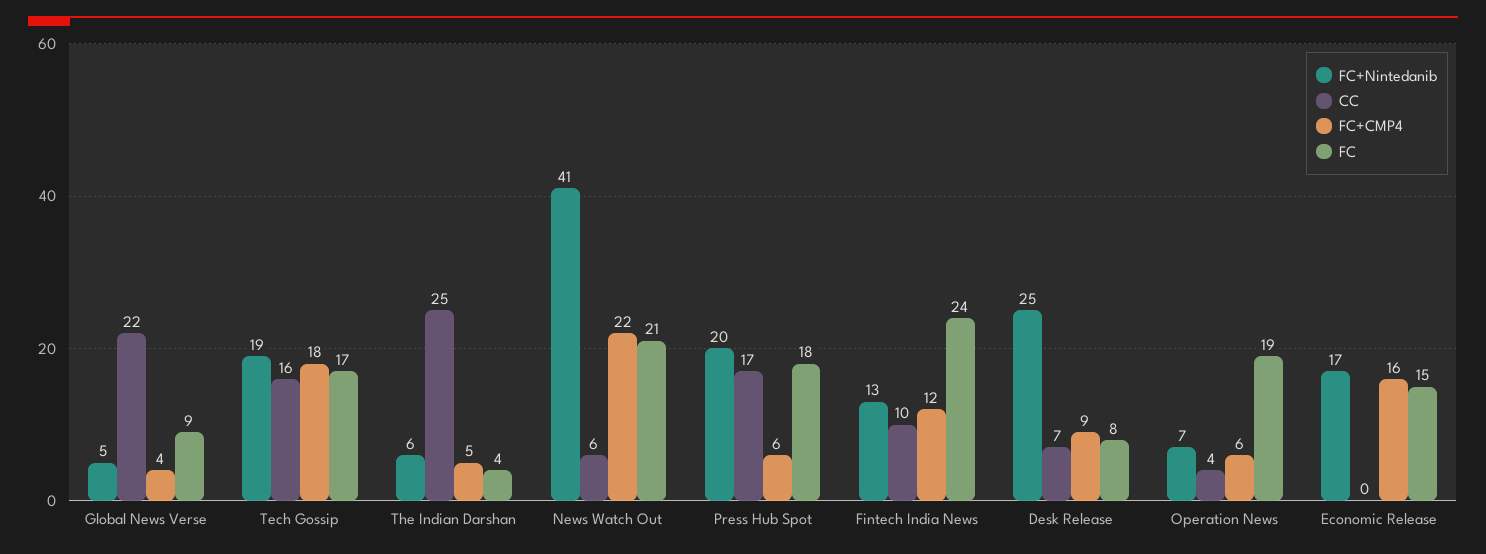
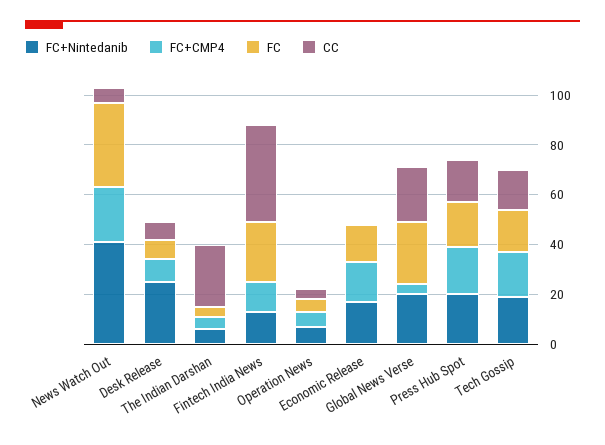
  {
    "FC+Nintedanib": {
-     "Global News Verse": 5,
+     "Global News Verse": 20,
      "Tech Gossip": 19,
      "The Indian Darshan": 6,
      "News Watch Out": 41,
      "Press Hub Spot": 20,
      "Fintech India News": 13,
      "Desk Release": 25,
      "Operation News": 7,
      "Economic Release": 17
    },
    "CC": {
      "Global News Verse": 22,
      "Tech Gossip": 16,
      "The Indian Darshan": 25,
      "News Watch Out": 6,
      "Press Hub Spot": 17,
-     "Fintech India News": 10,
+     "Fintech India News": 40,
      "Desk Release": 7,
      "Operation News": 4,
      "Economic Release": 0
    },
    "FC+CMP4": {
      "Global News Verse": 4,
      "Tech Gossip": 18,
      "The Indian Darshan": 5,
      "News Watch Out": 22,
-     "Press Hub Spot": 6,
+     "Press Hub Spot": 20,
      "Fintech India News": 12,
      "Desk Release": 9,
      "Operation News": 6,
      "Economic Release": 16
    },
    "FC": {
-     "Global News Verse": 9,
+     "Global News Verse": 25,
      "Tech Gossip": 17,
      "The Indian Darshan": 4,
-     "News Watch Out": 21,
+     "News Watch Out": 35,
      "Press Hub Spot": 18,
      "Fintech India News": 24,
      "Desk Release": 8,
-     "Operation News": 19,
+     "Operation News": 5,
      "Economic Release": 15
    }
  }

